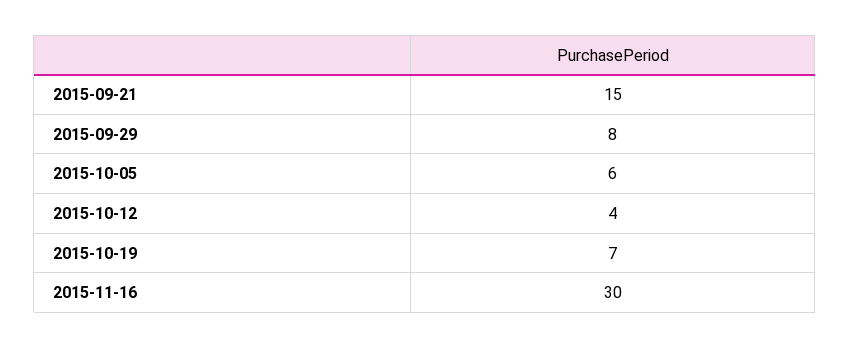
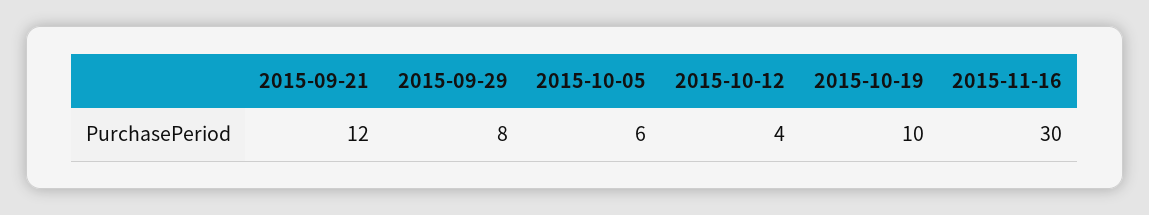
  {
-   "2015-09-21": 15,
+   "2015-09-21": 12,
    "2015-09-29": 8,
    "2015-10-05": 6,
    "2015-10-12": 4,
-   "2015-10-19": 7,
+   "2015-10-19": 10,
    "2015-11-16": 30
  }

